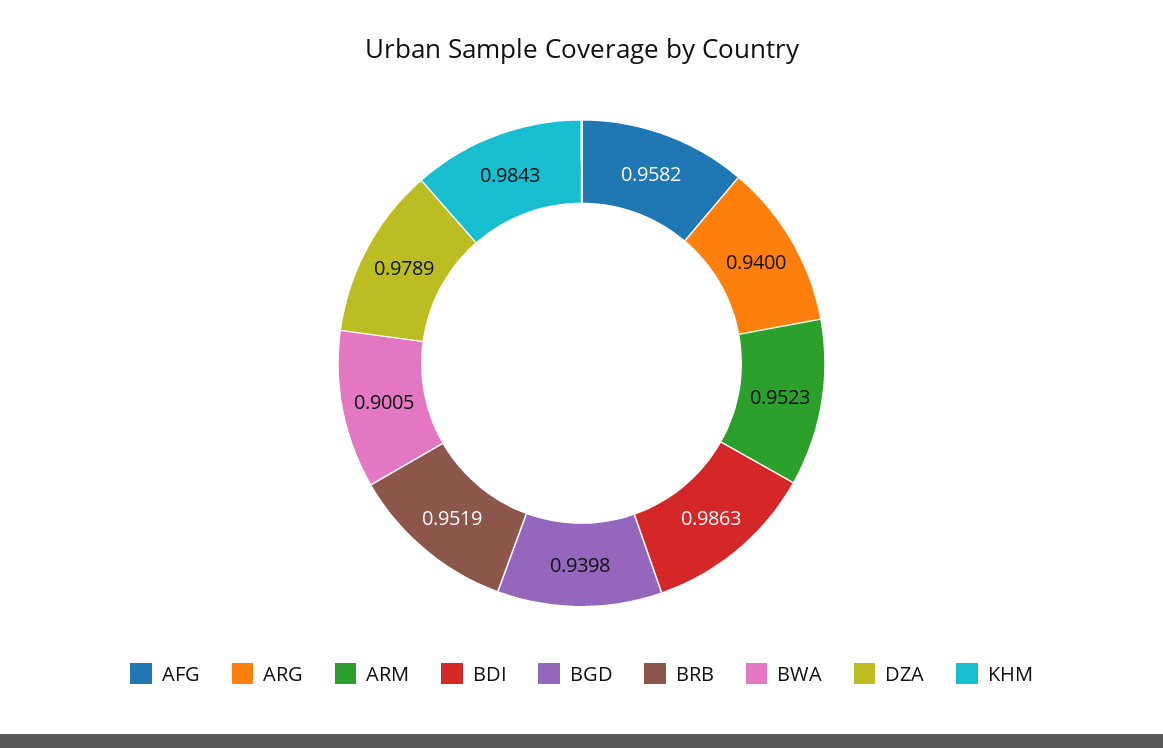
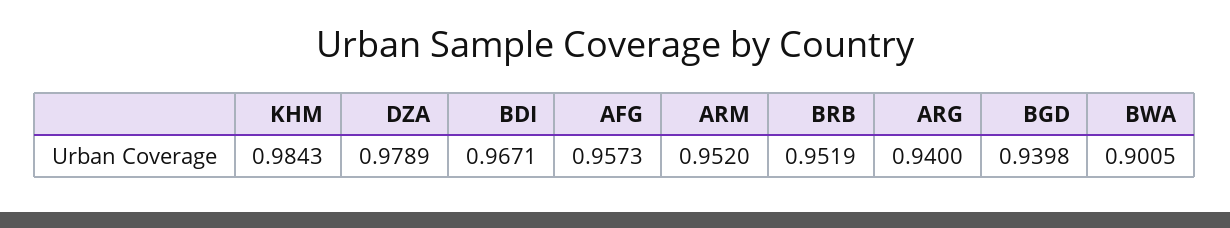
  {
-   "AFG": 0.9582,
+   "AFG": 0.9573,
    "ARG": 0.94,
-   "ARM": 0.9523,
+   "ARM": 0.952,
-   "BDI": 0.9863,
+   "BDI": 0.9671,
    "BGD": 0.9398,
    "BRB": 0.9519,
    "BWA": 0.9005,
    "DZA": 0.9789,
    "KHM": 0.9843
  }

